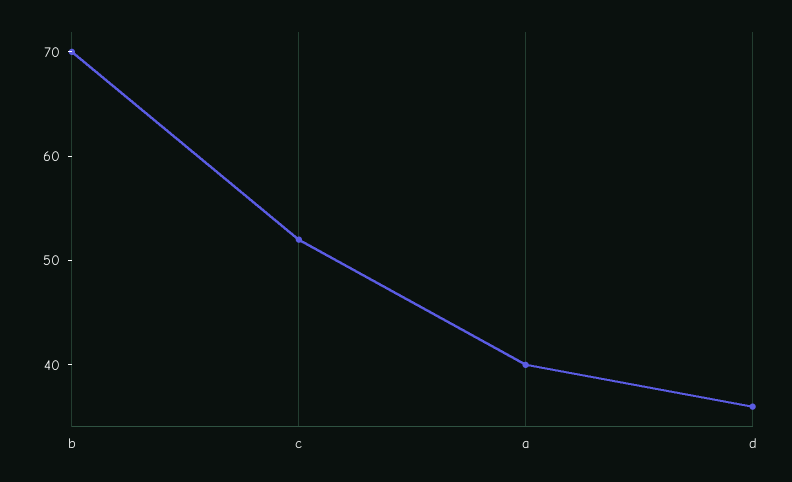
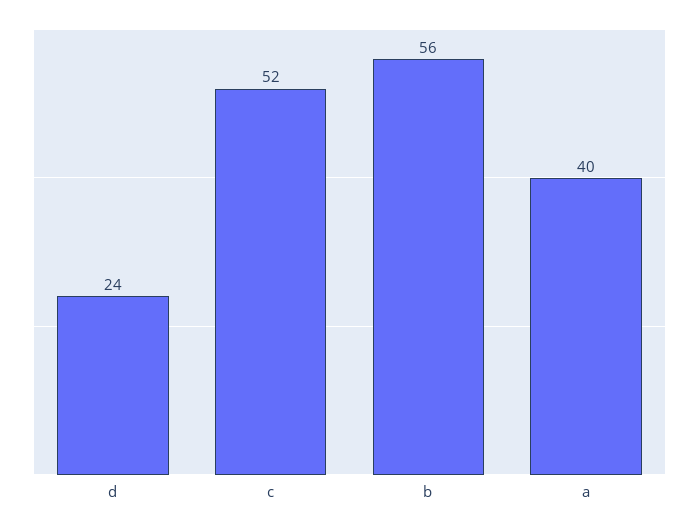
  {
-   "b": 70,
+   "b": 56,
    "c": 52,
    "a": 40,
-   "d": 36
+   "d": 24
  }

